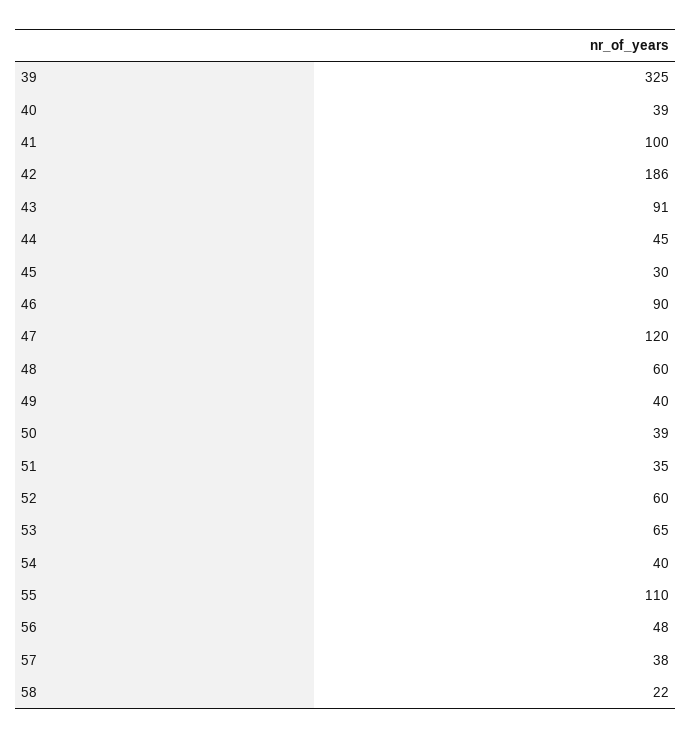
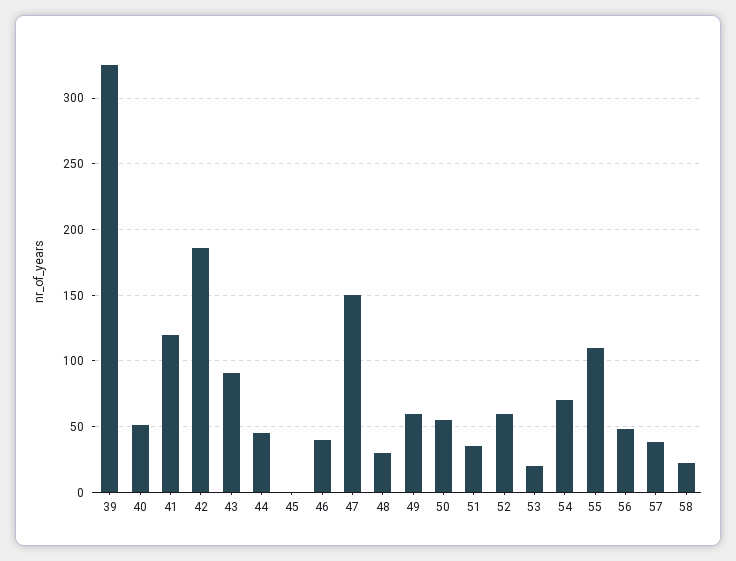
  {
    "39": 325,
-   "40": 39,
+   "40": 50,
-   "41": 100,
+   "41": 120,
    "42": 186,
    "43": 91,
    "44": 45,
-   "45": 30,
+   "45": 0,
-   "46": 90,
+   "46": 40,
-   "47": 120,
+   "47": 150,
-   "48": 60,
+   "48": 30,
-   "49": 40,
+   "49": 60,
-   "50": 39,
+   "50": 55,
    "51": 35,
    "52": 60,
-   "53": 65,
+   "53": 20,
-   "54": 40,
+   "54": 70,
    "55": 110,
    "56": 48,
    "57": 38,
    "58": 22
  }

